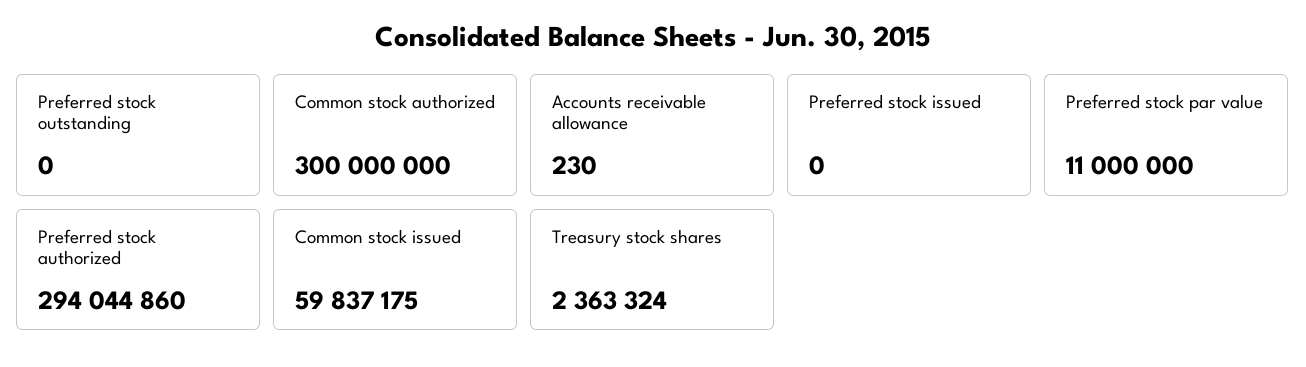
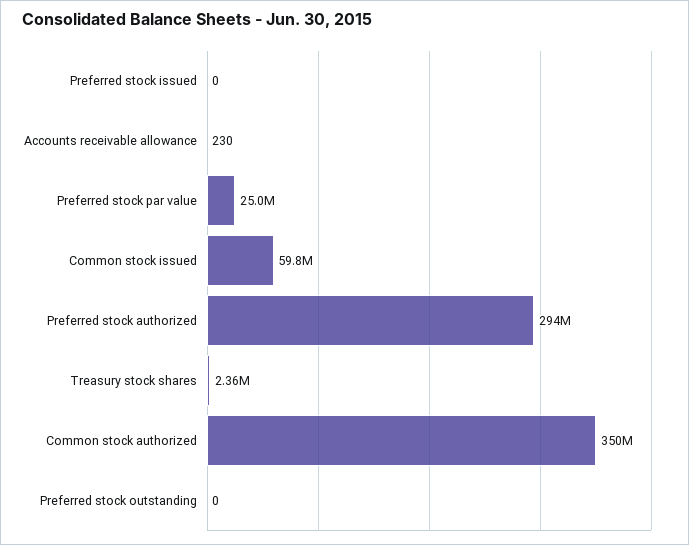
  {
    "Preferred stock outstanding": 0,
-   "Common stock authorized": 300000000,
+   "Common stock authorized": 350000000,
    "Accounts receivable allowance": 230,
    "Preferred stock issued": 0,
-   "Preferred stock par value": 11000000,
+   "Preferred stock par value": 25000000,
    "Preferred stock authorized": 294044860,
    "Common stock issued": 59837175,
    "Treasury stock shares": 2363324
  }

